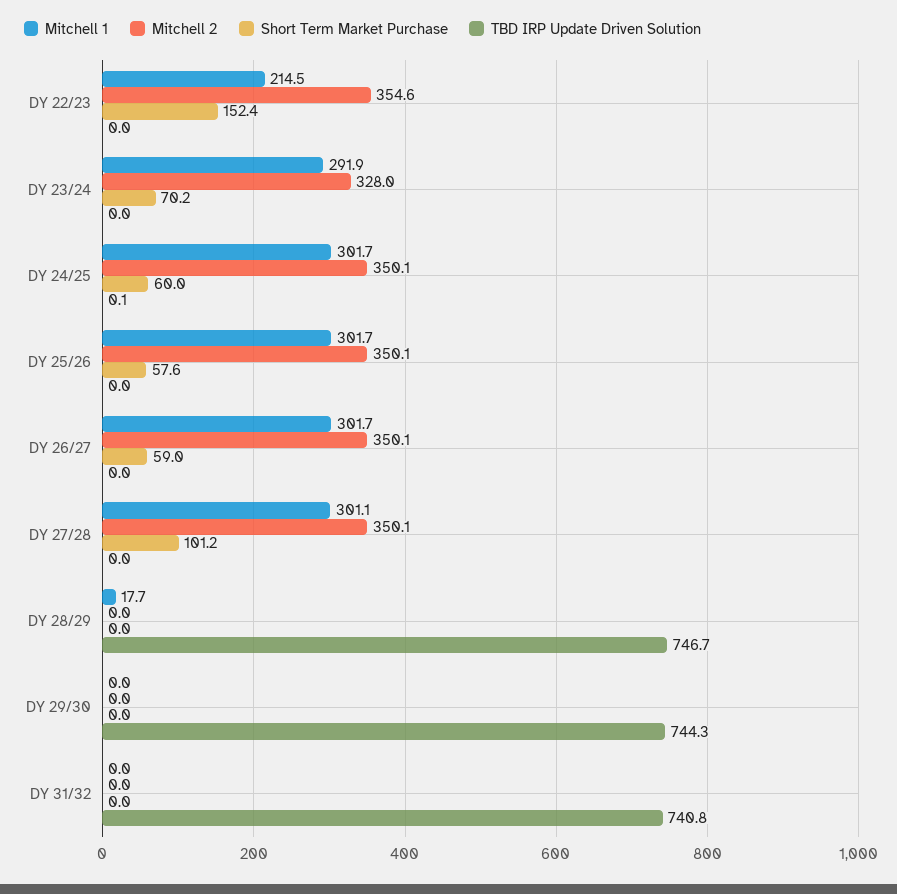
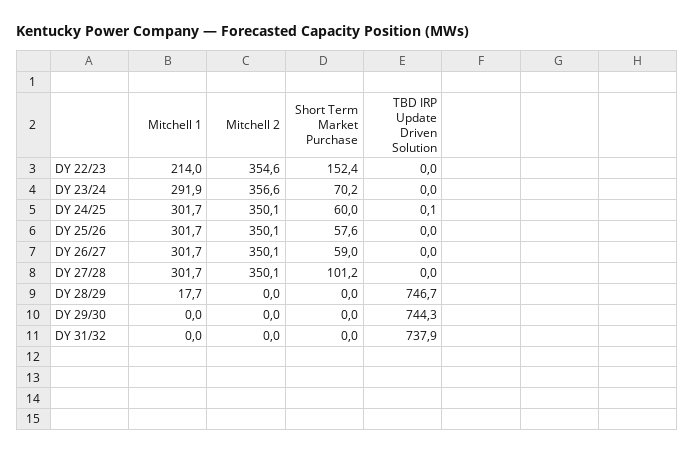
  {
    "Mitchell 1": {
-     "DY 22/23": 214.5,
+     "DY 22/23": 214,
      "DY 23/24": 291.9,
      "DY 24/25": 301.7,
      "DY 25/26": 301.7,
      "DY 26/27": 301.7,
-     "DY 27/28": 301.1,
+     "DY 27/28": 301.7,
      "DY 28/29": 17.7,
      "DY 29/30": 0,
      "DY 31/32": 0
    },
    "Mitchell 2": {
      "DY 22/23": 354.6,
-     "DY 23/24": 328,
+     "DY 23/24": 356.6,
      "DY 24/25": 350.1,
      "DY 25/26": 350.1,
      "DY 26/27": 350.1,
      "DY 27/28": 350.1,
      "DY 28/29": 0,
      "DY 29/30": 0,
      "DY 31/32": 0
    },
    "Short Term Market Purchase": {
      "DY 22/23": 152.4,
      "DY 23/24": 70.2,
      "DY 24/25": 60,
      "DY 25/26": 57.6,
      "DY 26/27": 59,
      "DY 27/28": 101.2,
      "DY 28/29": 0,
      "DY 29/30": 0,
      "DY 31/32": 0
    },
    "TBD IRP Update Driven Solution": {
      "DY 22/23": 0,
      "DY 23/24": 0,
      "DY 24/25": 0.1,
      "DY 25/26": 0,
      "DY 26/27": 0,
      "DY 27/28": 0,
      "DY 28/29": 746.7,
      "DY 29/30": 744.3,
-     "DY 31/32": 740.8
+     "DY 31/32": 737.9
    }
  }

